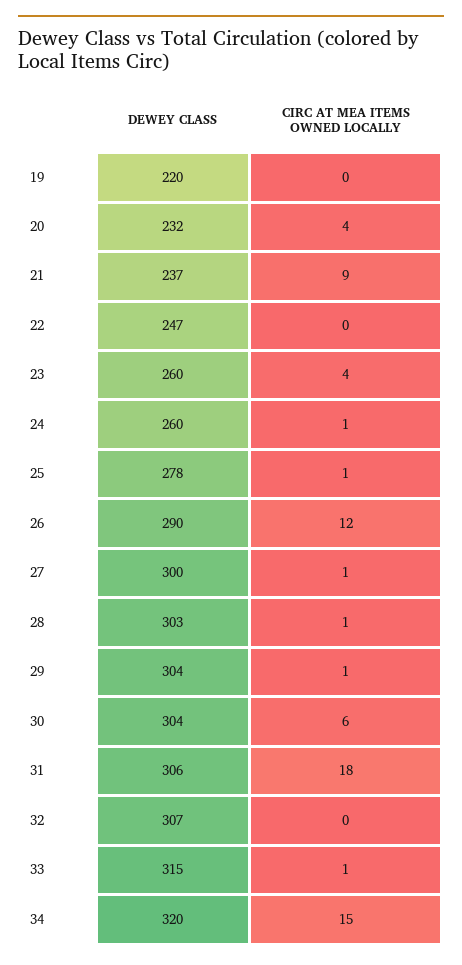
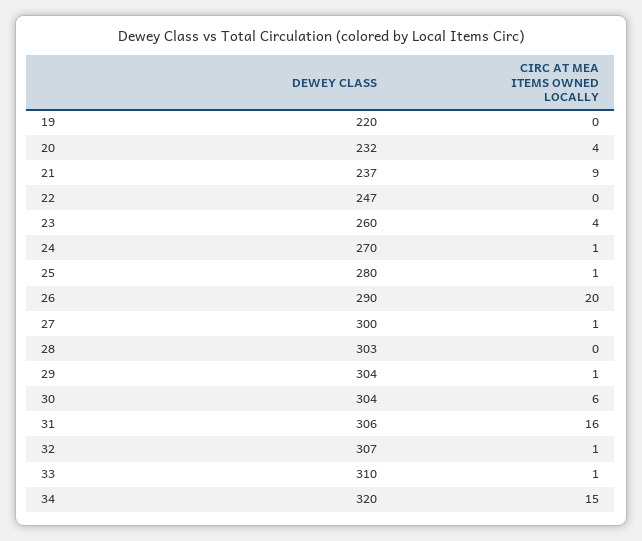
  {
    "DEWEY CLASS": {
      "19": 220,
      "20": 232,
      "21": 237,
      "22": 247,
      "23": 260,
-     "24": 260,
+     "24": 270,
-     "25": 278,
+     "25": 280,
      "26": 290,
      "27": 300,
      "28": 303,
      "29": 304,
      "30": 304,
      "31": 306,
      "32": 307,
-     "33": 315,
+     "33": 310,
      "34": 320
    },
    "CIRC AT MEA ITEMS OWNED LOCALLY": {
      "19": 0,
      "20": 4,
      "21": 9,
      "22": 0,
      "23": 4,
      "24": 1,
      "25": 1,
-     "26": 12,
+     "26": 20,
      "27": 1,
-     "28": 1,
+     "28": 0,
      "29": 1,
      "30": 6,
-     "31": 18,
+     "31": 16,
-     "32": 0,
+     "32": 1,
      "33": 1,
      "34": 15
    }
  }

